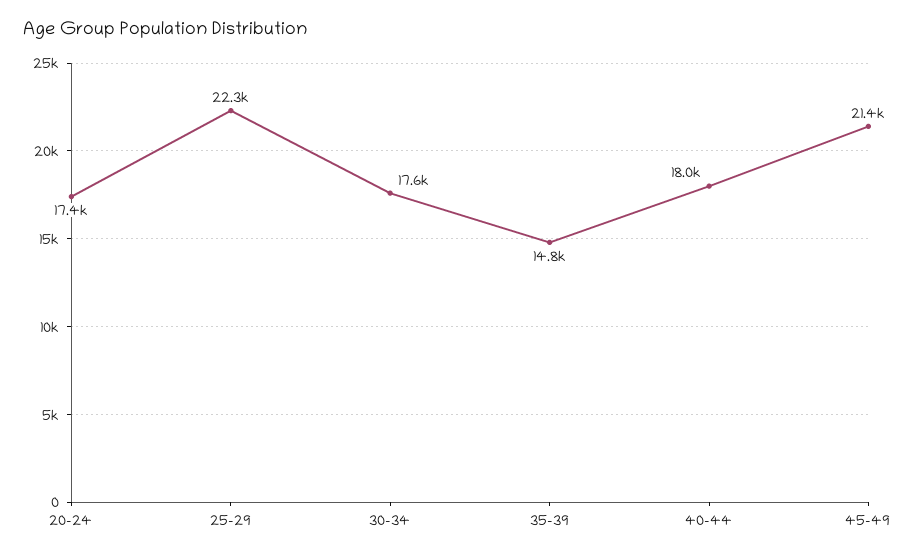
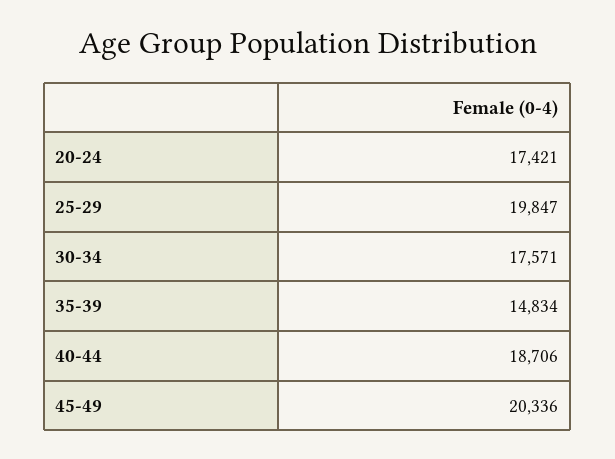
  {
    "20-24": 17421,
-   "25-29": 22300,
+   "25-29": 19847,
    "30-34": 17571,
    "35-39": 14834,
-   "40-44": 18000,
+   "40-44": 18706,
-   "45-49": 21400
+   "45-49": 20336
  }

